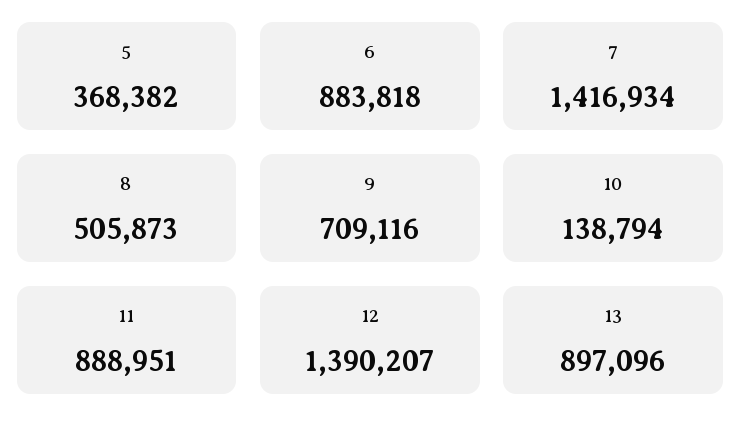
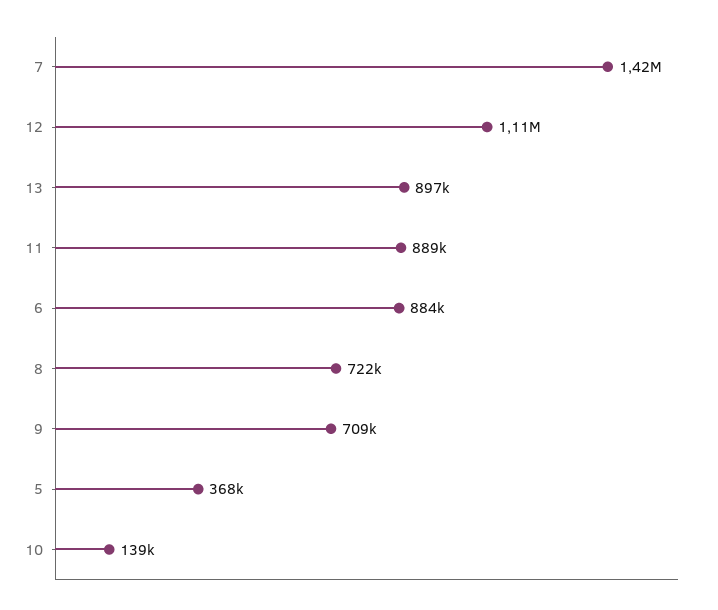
  {
    "5": 368382,
    "6": 883818,
    "7": 1416934,
-   "8": 505873,
+   "8": 722000,
    "9": 709116,
    "10": 138794,
    "11": 888951,
-   "12": 1390207,
+   "12": 1110000,
    "13": 897096
  }

